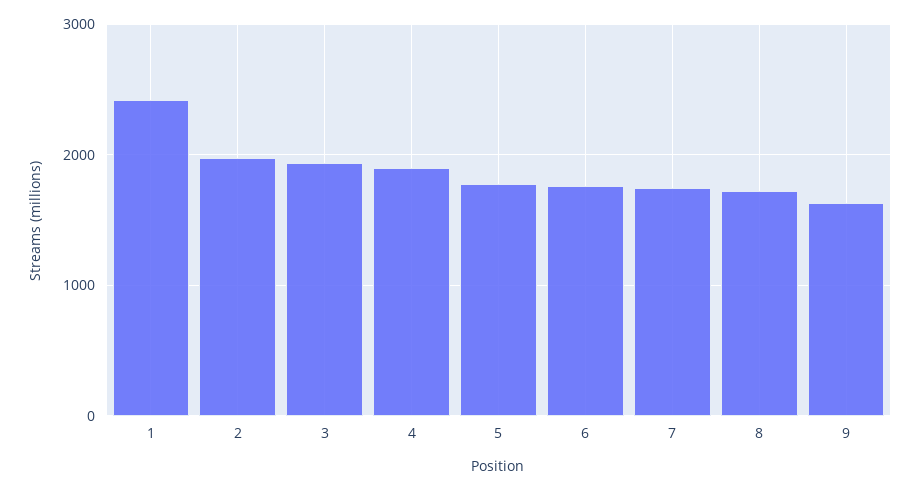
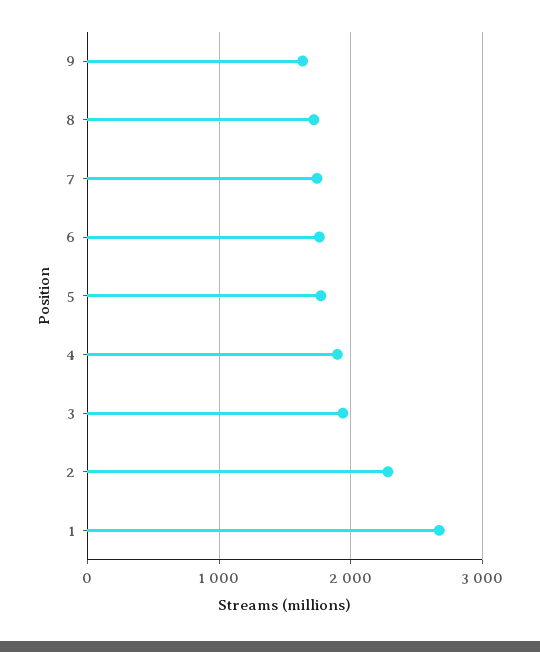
  {
-   "1": 2400,
+   "1": 2700,
-   "2": 2000,
+   "2": 2300,
    "3": 1900,
    "4": 1900,
    "5": 1800,
    "6": 1800,
    "7": 1700,
    "8": 1700,
    "9": 1600
  }

